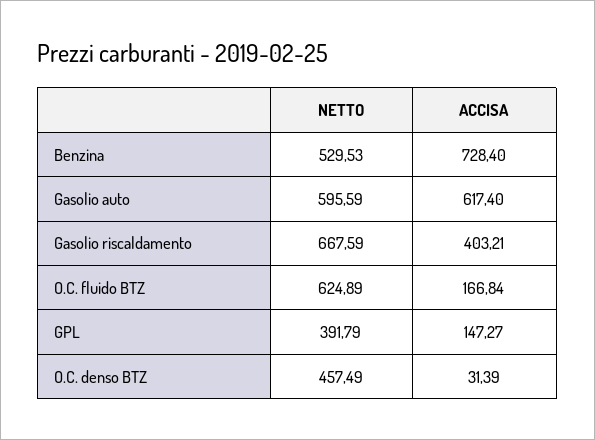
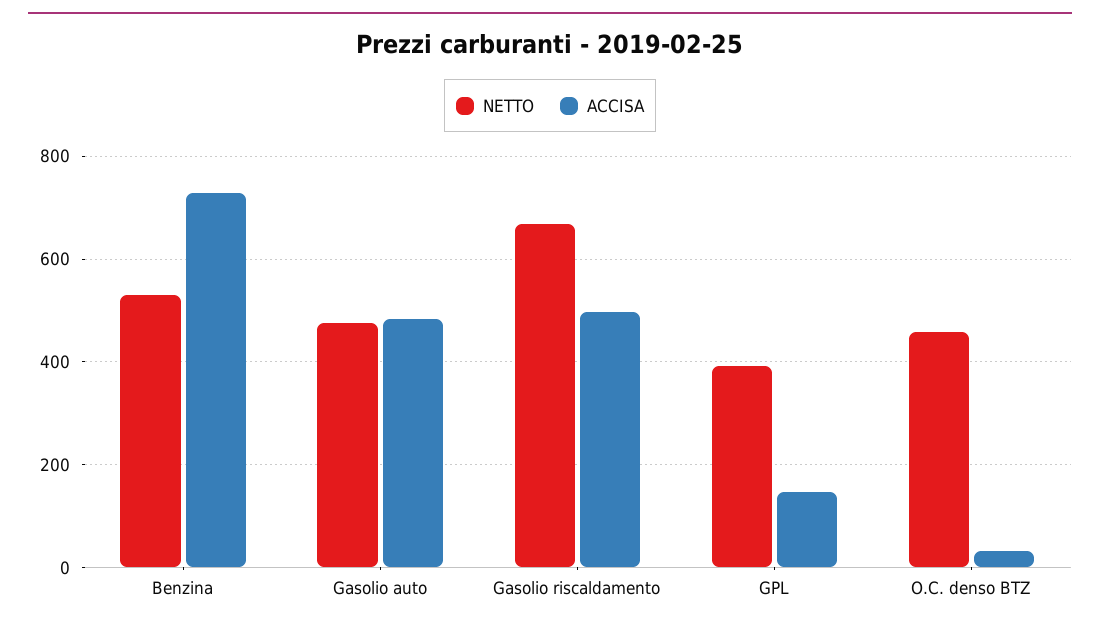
  {
    "NETTO": {
      "Benzina": 529.53,
-     "Gasolio auto": 595.59,
+     "Gasolio auto": 480,
      "Gasolio riscaldamento": 667.59,
-     "O.C. fluido BTZ": 624.89,
      "GPL": 391.79,
      "O.C. denso BTZ": 457.49
    },
    "ACCISA": {
      "Benzina": 728.4,
-     "Gasolio auto": 617.4,
+     "Gasolio auto": 480,
-     "Gasolio riscaldamento": 403.21,
+     "Gasolio riscaldamento": 500,
-     "O.C. fluido BTZ": 166.84,
      "GPL": 147.27,
      "O.C. denso BTZ": 31.39
    }
  }

